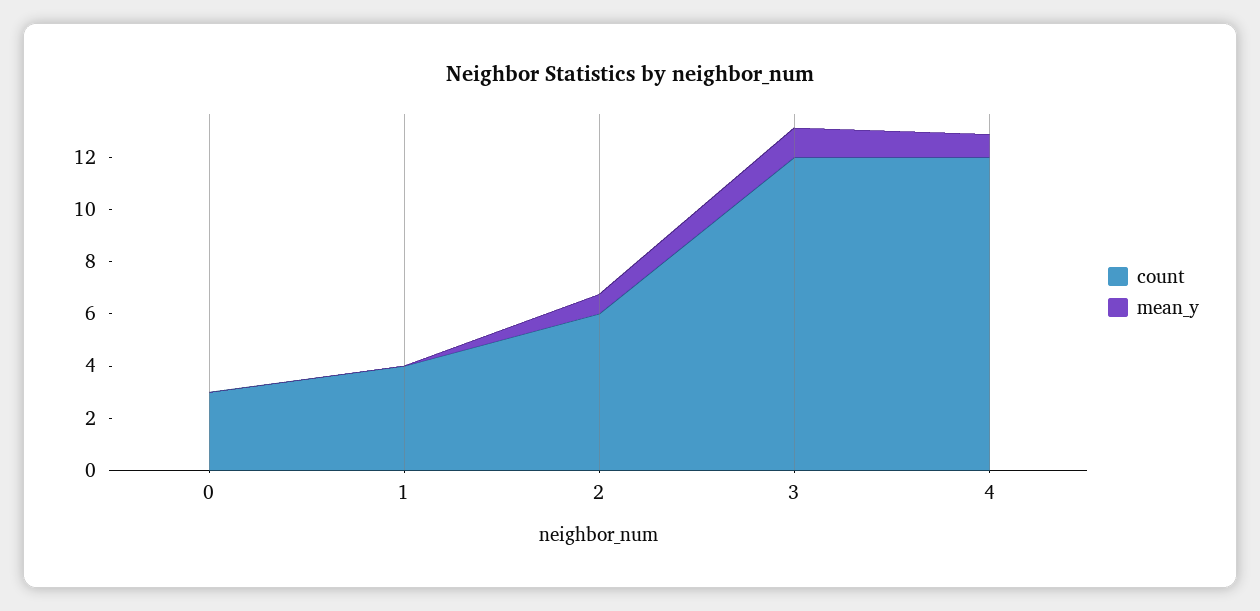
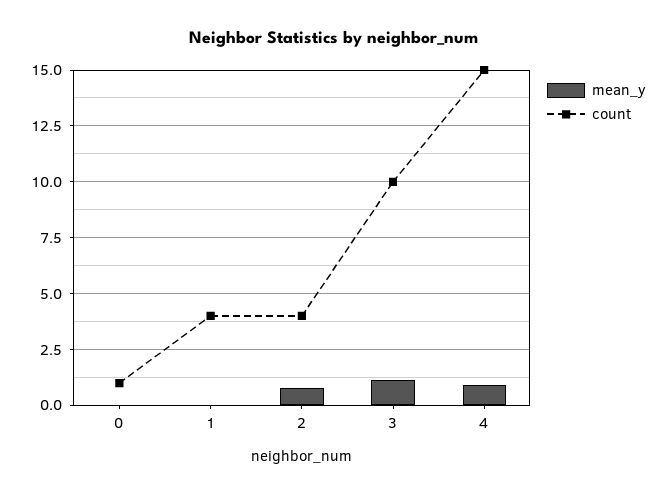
  {
    "count": {
-     "0": 3,
+     "0": 1,
      "1": 4,
-     "2": 6,
+     "2": 4,
-     "3": 12,
+     "3": 10,
-     "4": 12
+     "4": 15
    },
    "mean_y": {
      "0": 0,
      "1": 0,
      "2": 1,
      "3": 1,
      "4": 1
    }
  }

